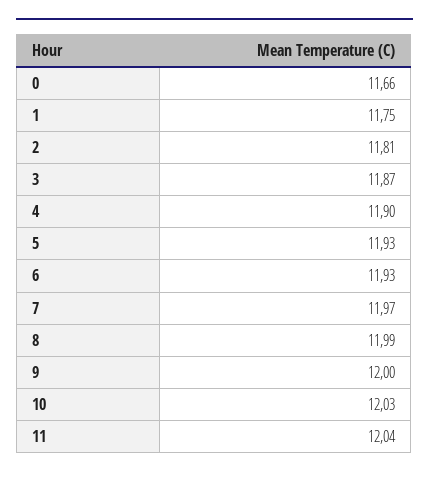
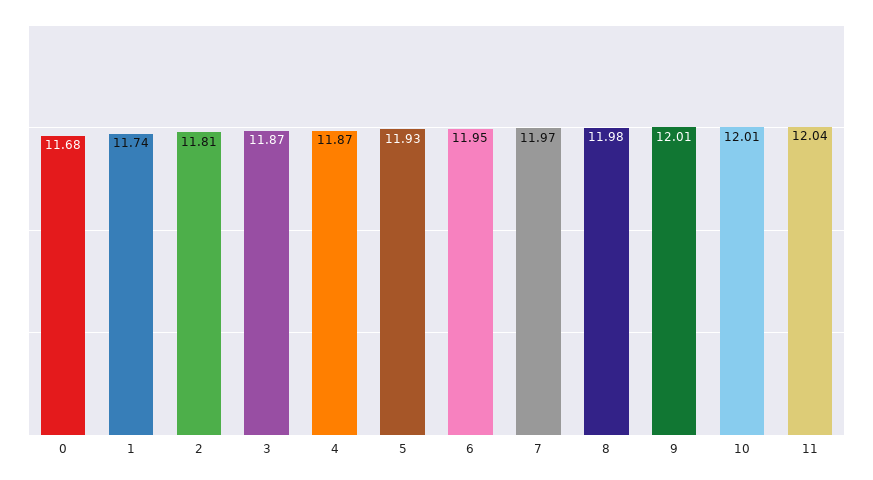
  {
-   "0": 11.66,
+   "0": 11.68,
-   "1": 11.75,
+   "1": 11.74,
    "2": 11.81,
    "3": 11.87,
-   "4": 11.9,
+   "4": 11.87,
    "5": 11.93,
-   "6": 11.93,
+   "6": 11.95,
    "7": 11.97,
-   "8": 11.99,
+   "8": 11.98,
-   "9": 12,
+   "9": 12.01,
-   "10": 12.03,
+   "10": 12.01,
    "11": 12.04
  }

